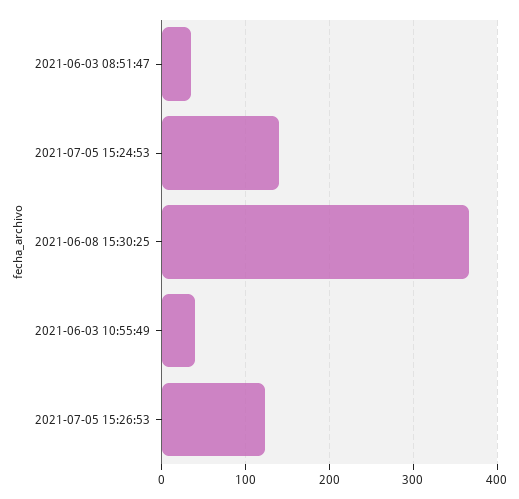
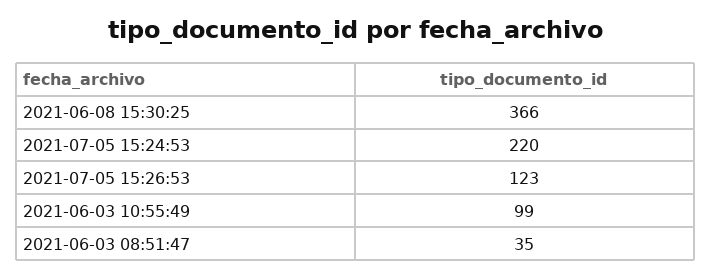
  {
    "2021-06-03 08:51:47": 35,
-   "2021-07-05 15:24:53": 140,
+   "2021-07-05 15:24:53": 220,
    "2021-06-08 15:30:25": 366,
-   "2021-06-03 10:55:49": 40,
+   "2021-06-03 10:55:49": 99,
    "2021-07-05 15:26:53": 123
  }

